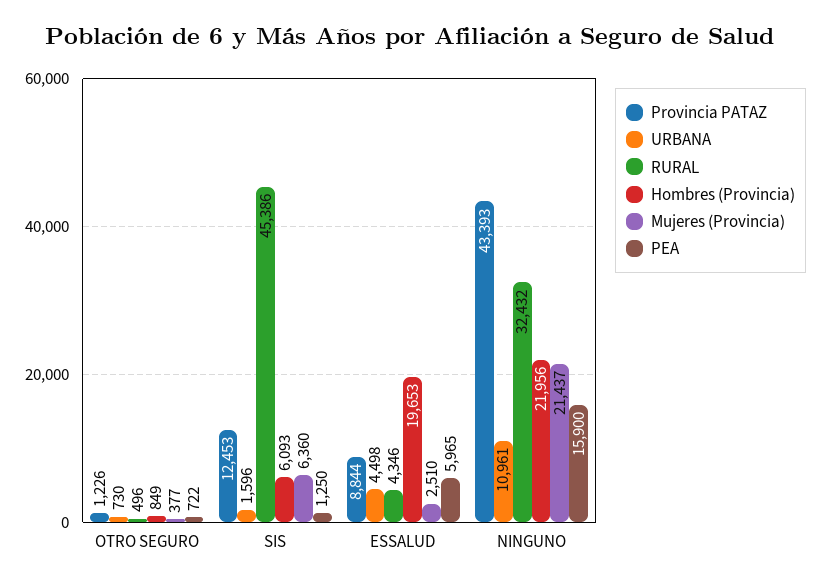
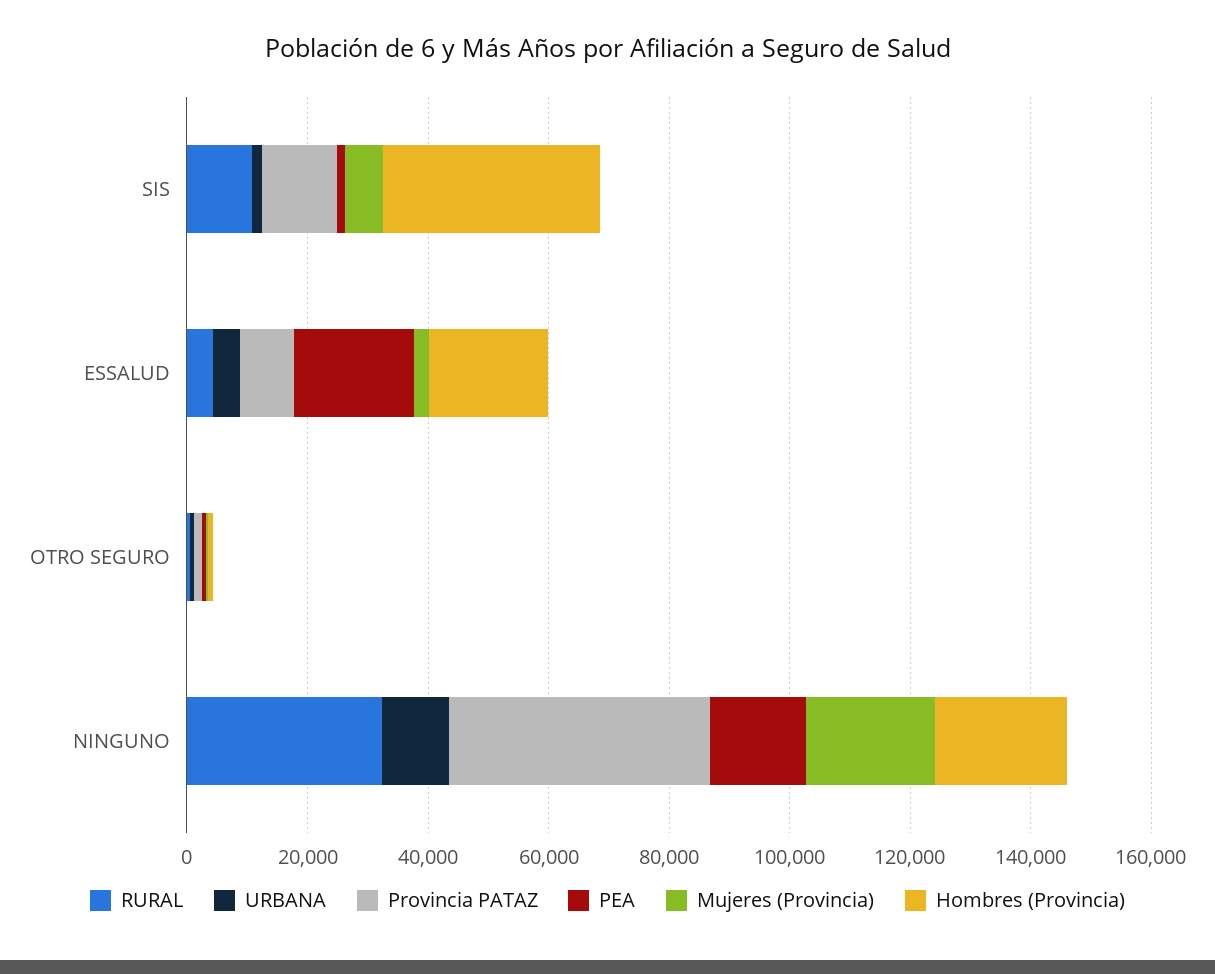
  {
    "Provincia PATAZ": {
      "OTRO SEGURO": 1226,
      "SIS": 12453,
      "ESSALUD": 8844,
      "NINGUNO": 43393
    },
    "URBANA": {
      "OTRO SEGURO": 730,
      "SIS": 1596,
      "ESSALUD": 4498,
      "NINGUNO": 10961
    },
    "RURAL": {
      "OTRO SEGURO": 496,
-     "SIS": 45386,
+     "SIS": 10000,
      "ESSALUD": 4346,
      "NINGUNO": 32432
    },
    "Hombres (Provincia)": {
      "OTRO SEGURO": 849,
-     "SIS": 6093,
+     "SIS": 35000,
      "ESSALUD": 19653,
      "NINGUNO": 21956
    },
    "Mujeres (Provincia)": {
      "OTRO SEGURO": 377,
      "SIS": 6360,
      "ESSALUD": 2510,
      "NINGUNO": 21437
    },
    "PEA": {
      "OTRO SEGURO": 722,
      "SIS": 1250,
-     "ESSALUD": 5965,
+     "ESSALUD": 20000,
      "NINGUNO": 15900
    }
  }

